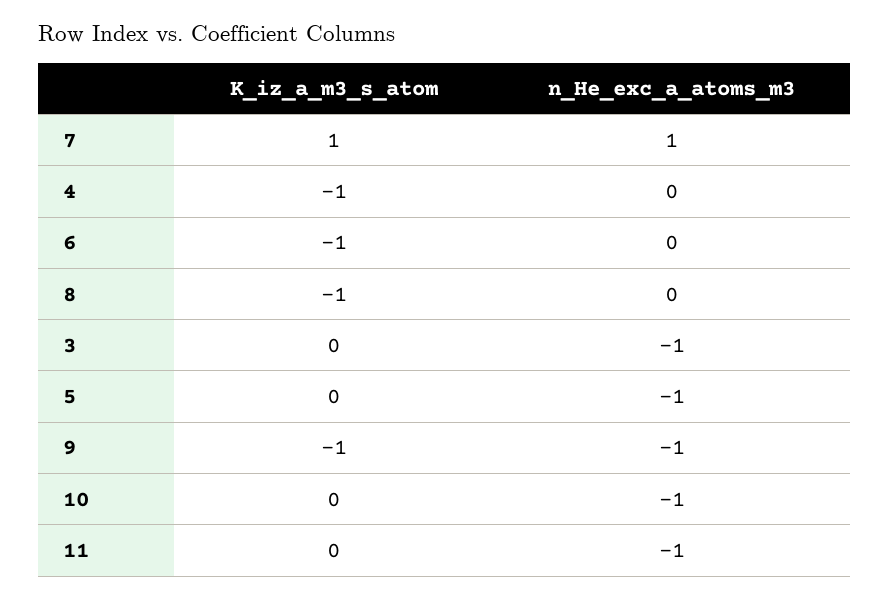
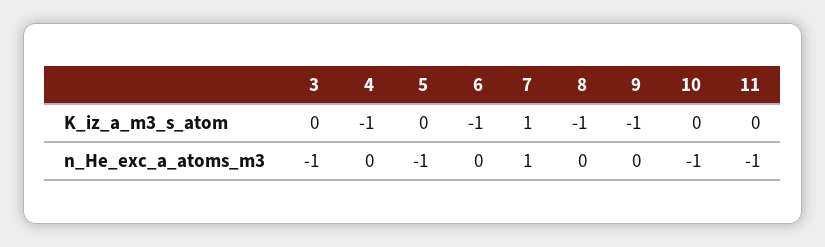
  {
    "K_iz_a_m3_s_atom": {
      "7": 1,
      "4": -1,
      "6": -1,
      "8": -1,
      "3": 0,
      "5": 0,
      "9": -1,
      "10": 0,
      "11": 0
    },
    "n_He_exc_a_atoms_m3": {
      "7": 1,
      "4": 0,
      "6": 0,
      "8": 0,
      "3": -1,
      "5": -1,
-     "9": -1,
+     "9": 0,
      "10": -1,
      "11": -1
    }
  }

